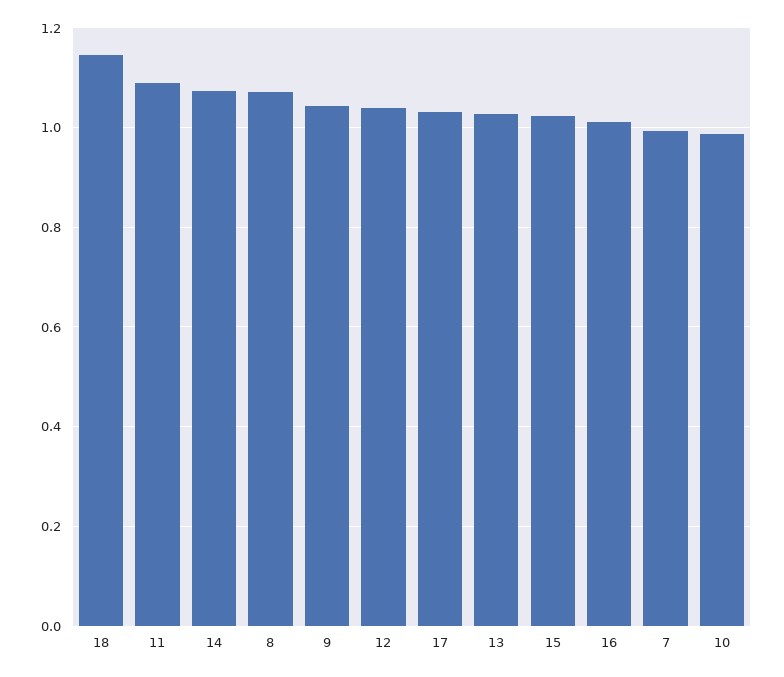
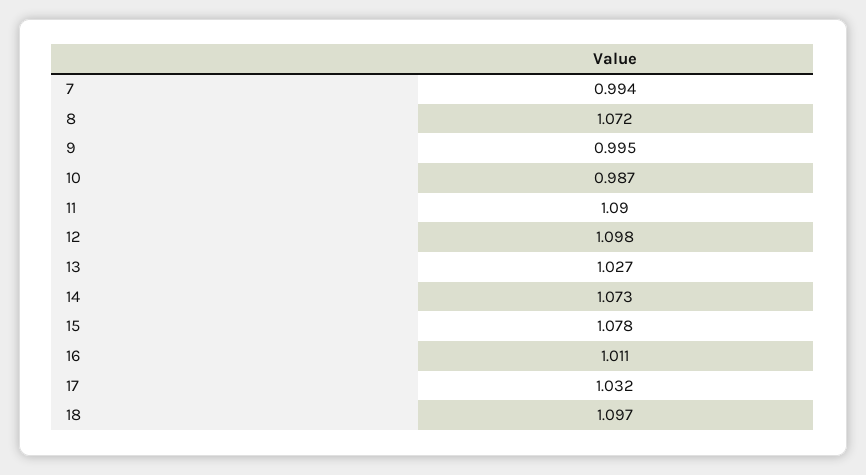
  {
-   "18": 1.14,
+   "18": 1.097,
    "11": 1.09,
    "14": 1.073,
    "8": 1.072,
-   "9": 1.04,
+   "9": 0.995,
-   "12": 1.04,
+   "12": 1.098,
    "17": 1.032,
    "13": 1.027,
-   "15": 1.02,
+   "15": 1.078,
    "16": 1.011,
    "7": 0.994,
    "10": 0.987
  }

